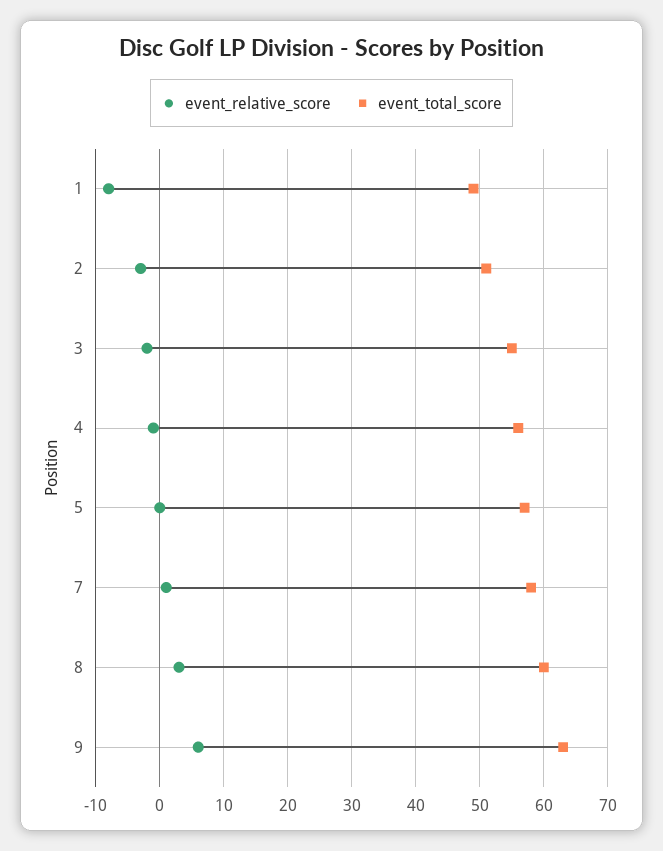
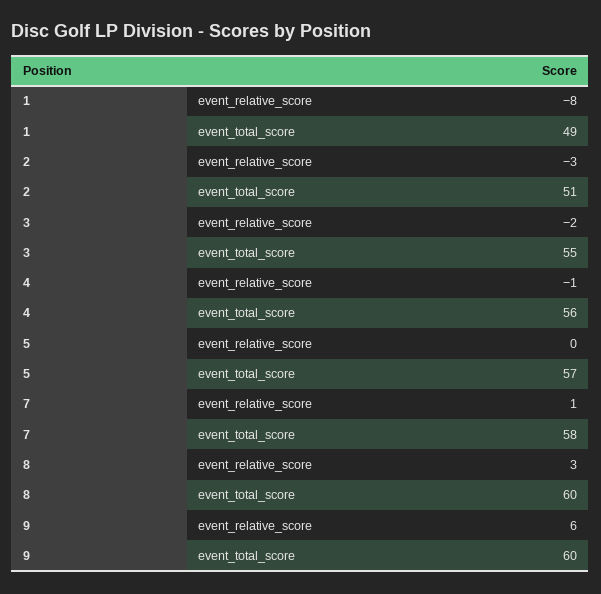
  {
    "event_relative_score": {
      "1": -8,
      "2": -3,
      "3": -2,
      "4": -1,
      "5": 0,
      "7": 1,
      "8": 3,
      "9": 6
    },
    "event_total_score": {
      "1": 49,
      "2": 51,
      "3": 55,
      "4": 56,
      "5": 57,
      "7": 58,
      "8": 60,
-     "9": 63
+     "9": 60
    }
  }

